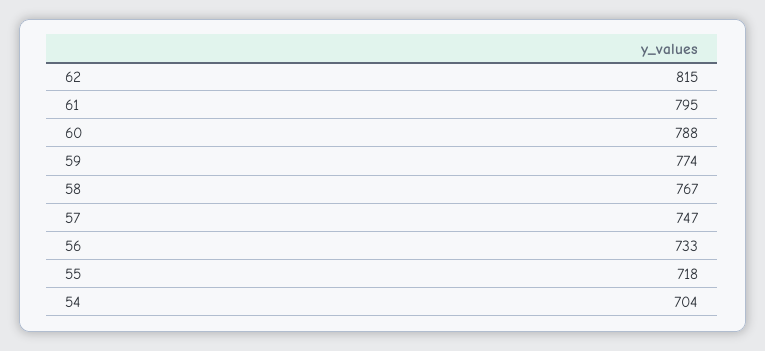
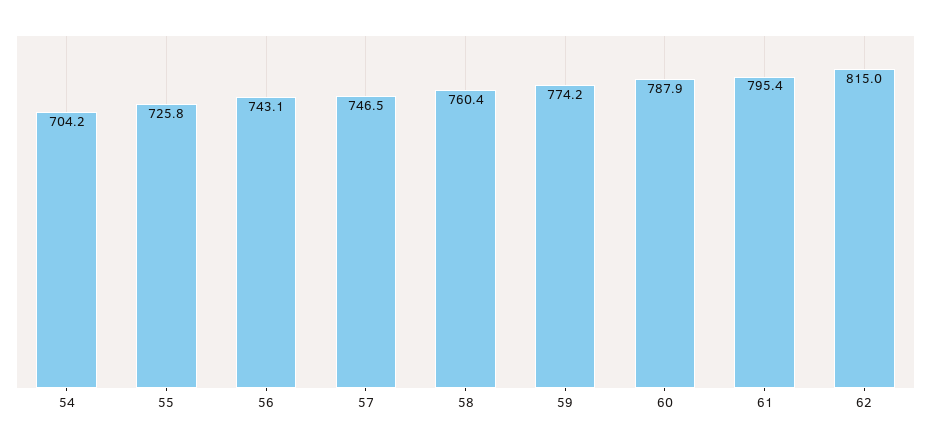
  {
    "62": 815,
    "61": 795.4,
    "60": 787.9,
    "59": 774.2,
-   "58": 767,
+   "58": 760.4,
    "57": 746.5,
-   "56": 733,
+   "56": 743.1,
-   "55": 718,
+   "55": 725.8,
    "54": 704.2
  }

